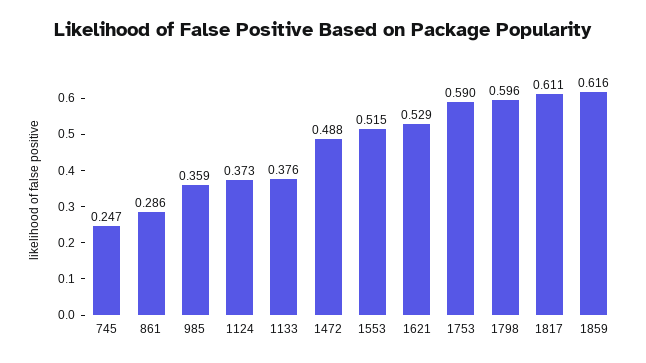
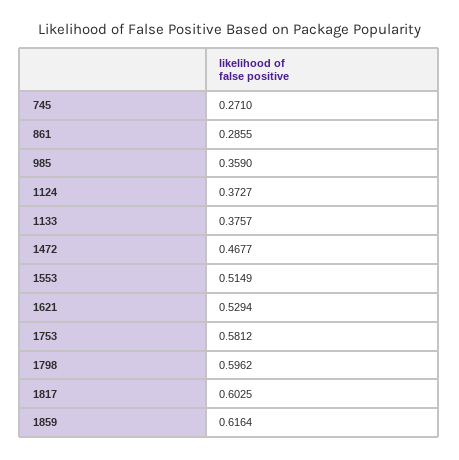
  {
-   "745": 0.247,
+   "745": 0.271,
    "861": 0.2855,
    "985": 0.359,
    "1124": 0.3727,
    "1133": 0.3757,
-   "1472": 0.488,
+   "1472": 0.4677,
    "1553": 0.5149,
    "1621": 0.5294,
-   "1753": 0.59,
+   "1753": 0.5812,
    "1798": 0.5962,
-   "1817": 0.611,
+   "1817": 0.6025,
    "1859": 0.6164
  }

